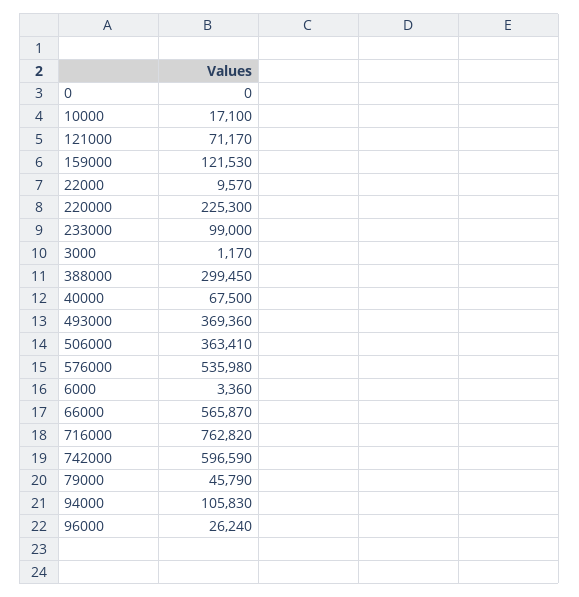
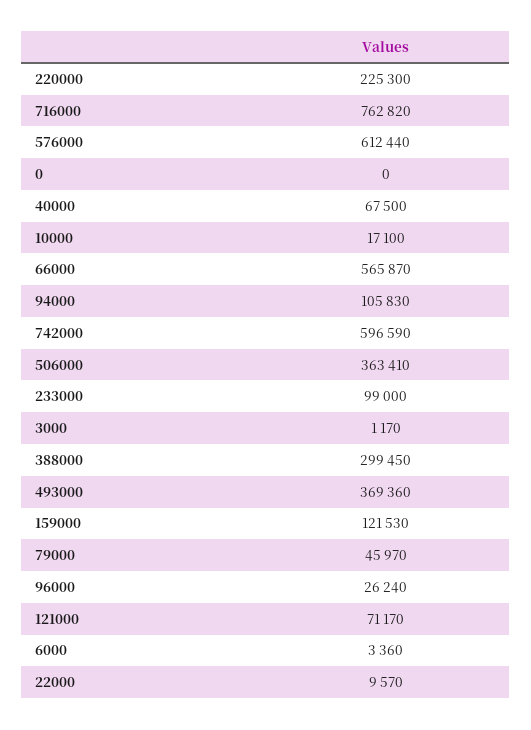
  {
    "0": 0,
    "10000": 17100,
    "121000": 71170,
    "159000": 121530,
    "22000": 9570,
    "220000": 225300,
    "233000": 99000,
    "3000": 1170,
    "388000": 299450,
    "40000": 67500,
    "493000": 369360,
    "506000": 363410,
-   "576000": 535980,
+   "576000": 612440,
    "6000": 3360,
    "66000": 565870,
    "716000": 762820,
    "742000": 596590,
-   "79000": 45790,
+   "79000": 45970,
    "94000": 105830,
    "96000": 26240
  }

